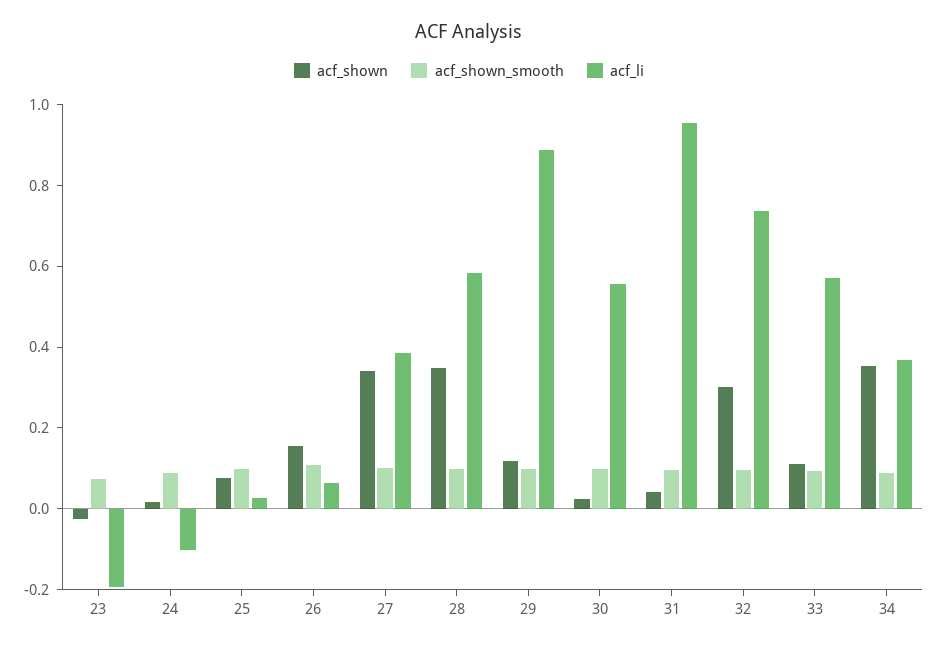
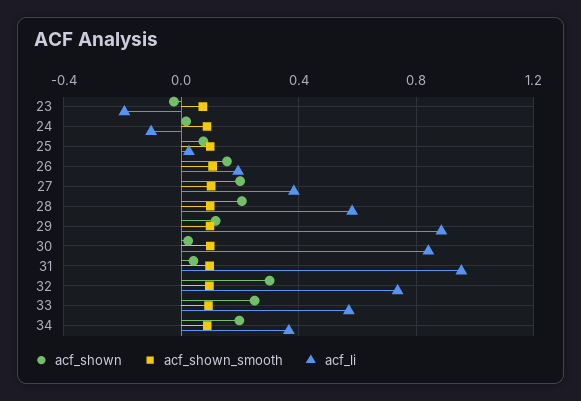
  {
    "acf_shown": {
      "23": -0.05,
      "24": 0,
      "25": 0.1,
      "26": 0.15,
-     "27": 0.35,
+     "27": 0.2,
-     "28": 0.35,
+     "28": 0.2,
      "29": 0.1,
      "30": 0,
      "31": 0.05,
      "32": 0.3,
-     "33": 0.1,
+     "33": 0.25,
-     "34": 0.35
+     "34": 0.2
    },
    "acf_shown_smooth": {
      "23": 0.05,
      "24": 0.1,
      "25": 0.1,
      "26": 0.1,
      "27": 0.1,
      "28": 0.1,
      "29": 0.1,
      "30": 0.1,
      "31": 0.1,
      "32": 0.1,
      "33": 0.1,
      "34": 0.1
    },
    "acf_li": {
      "23": -0.2,
      "24": -0.1,
      "25": 0.05,
-     "26": 0.05,
+     "26": 0.2,
      "27": 0.4,
      "28": 0.6,
      "29": 0.9,
-     "30": 0.55,
+     "30": 0.85,
      "31": 0.95,
      "32": 0.75,
      "33": 0.55,
      "34": 0.35
    }
  }

